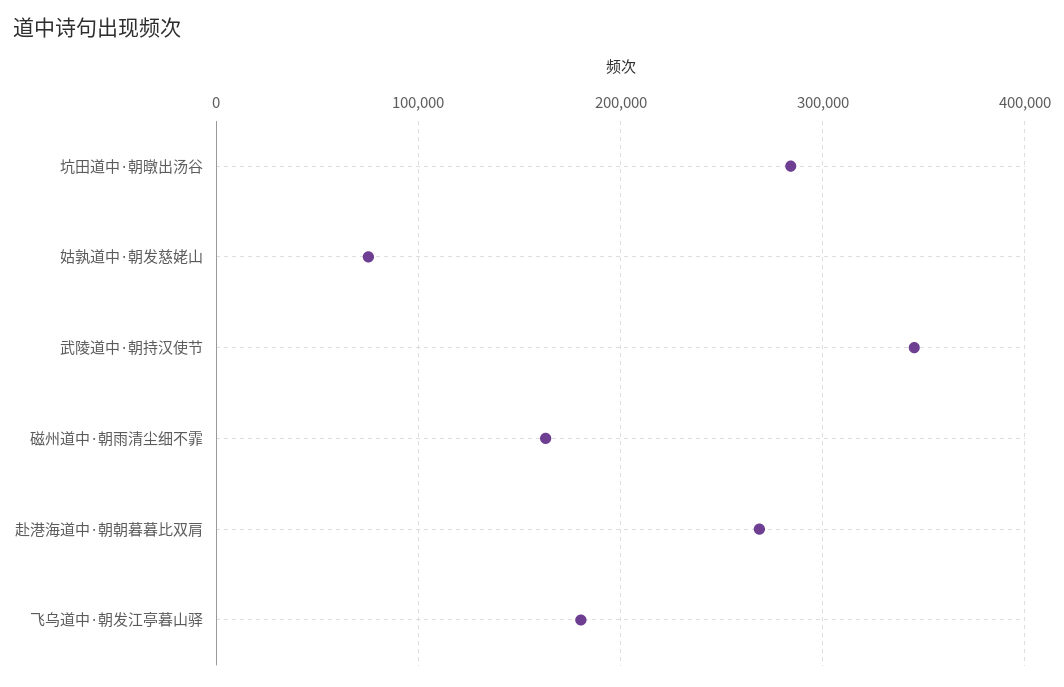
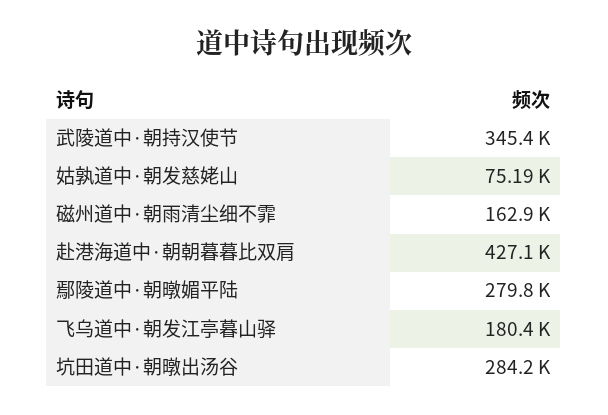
  {
    "坑田道中·朝暾出汤谷": 284200,
    "姑孰道中·朝发慈姥山": 75190,
    "武陵道中·朝持汉使节": 345400,
    "磁州道中·朝雨清尘细不霏": 162900,
-   "赴港海道中·朝朝暮暮比双肩": 270000,
+   "赴港海道中·朝朝暮暮比双肩": 427100,
-   "飞乌道中·朝发江亭暮山驿": 180400
+   "飞乌道中·朝发江亭暮山驿": 180400,
+   "鄢陵道中·朝暾媚平陆": 279800
  }

